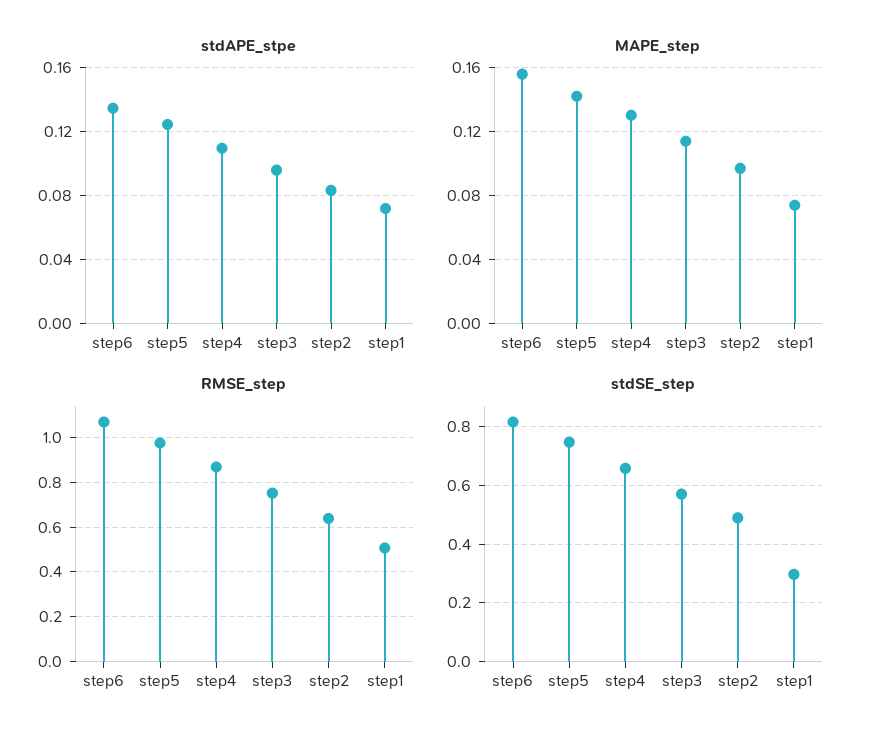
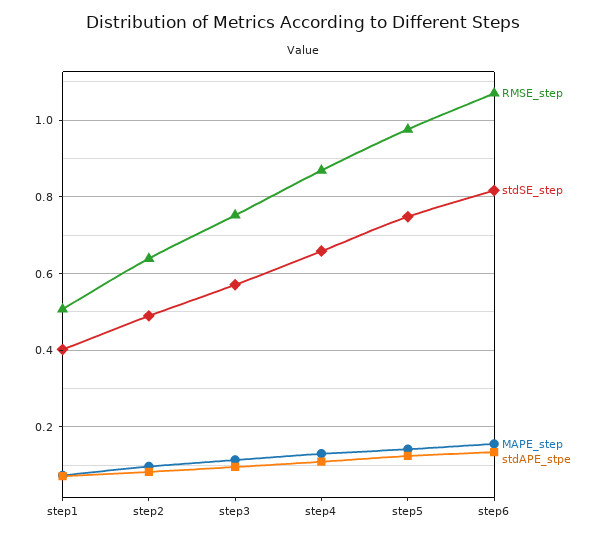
  {
    "stdAPE_stpe": {
      "step6": 0.135,
      "step5": 0.125,
      "step4": 0.11,
      "step3": 0.095,
      "step2": 0.085,
      "step1": 0.07
    },
    "MAPE_step": {
      "step6": 0.155,
      "step5": 0.14,
      "step4": 0.13,
      "step3": 0.115,
      "step2": 0.095,
      "step1": 0.075
    },
    "RMSE_step": {
      "step6": 1.08,
      "step5": 0.98,
      "step4": 0.86,
      "step3": 0.76,
      "step2": 0.64,
      "step1": 0.5
    },
    "stdSE_step": {
      "step6": 0.82,
      "step5": 0.74,
      "step4": 0.66,
      "step3": 0.58,
      "step2": 0.48,
-     "step1": 0.3
+     "step1": 0.4
    }
  }

